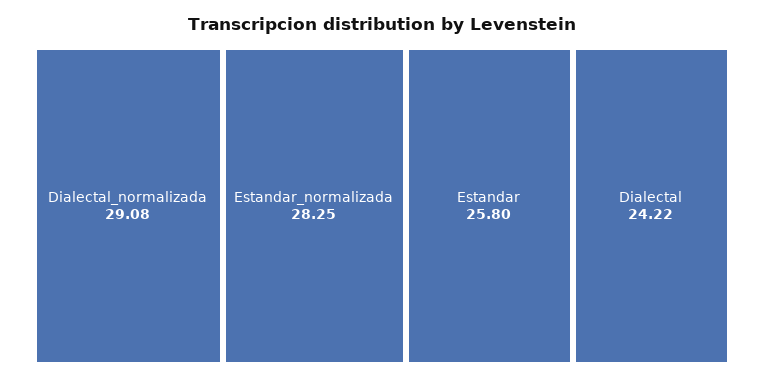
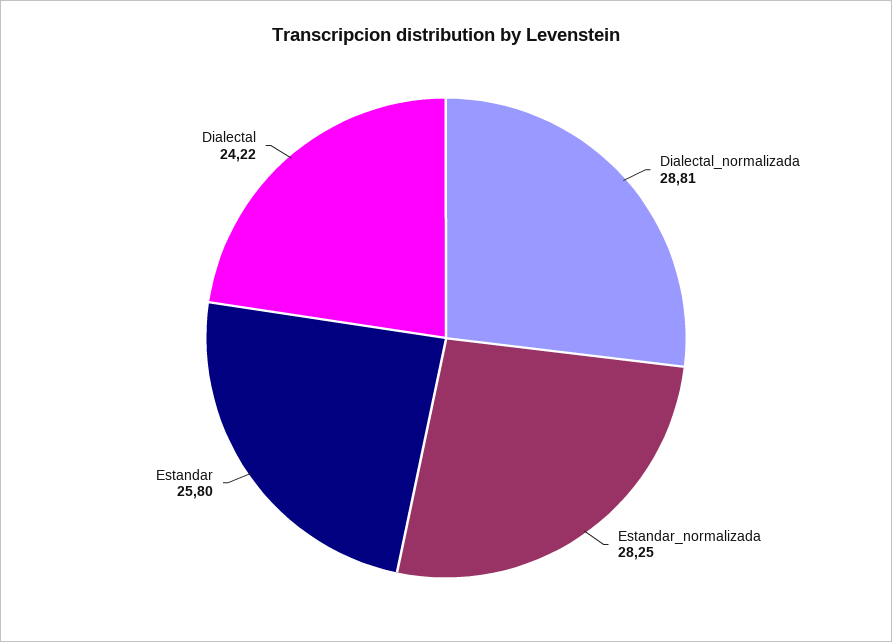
  {
-   "Dialectal_normalizada": 29.08,
+   "Dialectal_normalizada": 28.81,
    "Estandar_normalizada": 28.25,
    "Estandar": 25.8,
    "Dialectal": 24.22
  }

